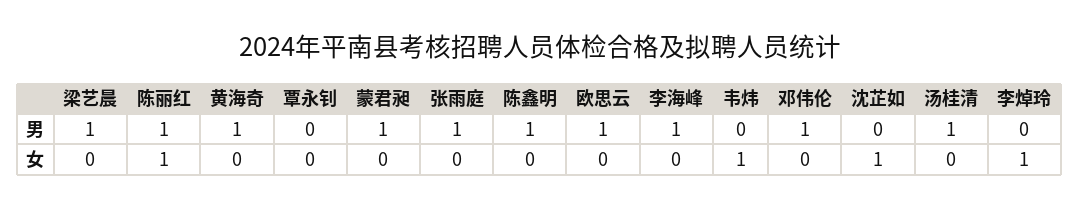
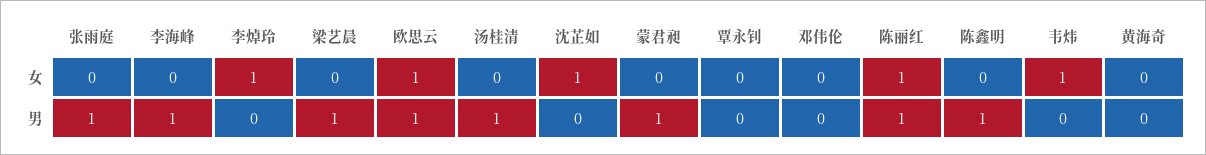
  {
    "梁艺晨": {
      "男": 1,
      "女": 0
    },
    "陈丽红": {
      "男": 1,
      "女": 1
    },
    "黄海奇": {
-     "男": 1,
+     "男": 0,
      "女": 0
    },
    "覃永钊": {
      "男": 0,
      "女": 0
    },
    "蒙君昶": {
      "男": 1,
      "女": 0
    },
    "张雨庭": {
      "男": 1,
      "女": 0
    },
    "陈鑫明": {
      "男": 1,
      "女": 0
    },
    "欧思云": {
      "男": 1,
-     "女": 0
+     "女": 1
    },
    "李海峰": {
      "男": 1,
      "女": 0
    },
    "韦炜": {
      "男": 0,
      "女": 1
    },
    "邓伟伦": {
-     "男": 1,
+     "男": 0,
      "女": 0
    },
    "沈芷如": {
      "男": 0,
      "女": 1
    },
    "汤桂清": {
      "男": 1,
      "女": 0
    },
    "李焯玲": {
      "男": 0,
      "女": 1
    }
  }

